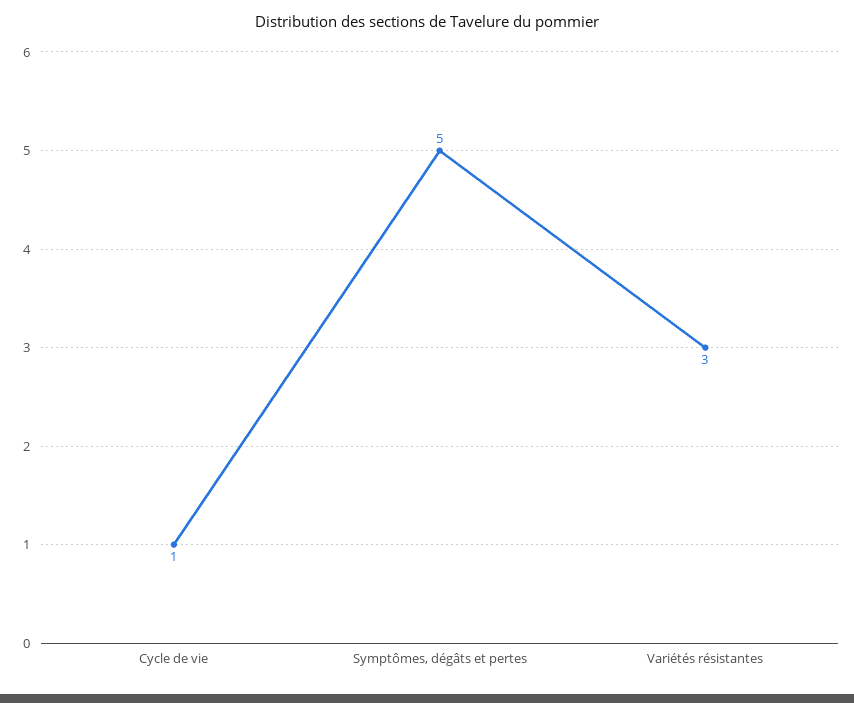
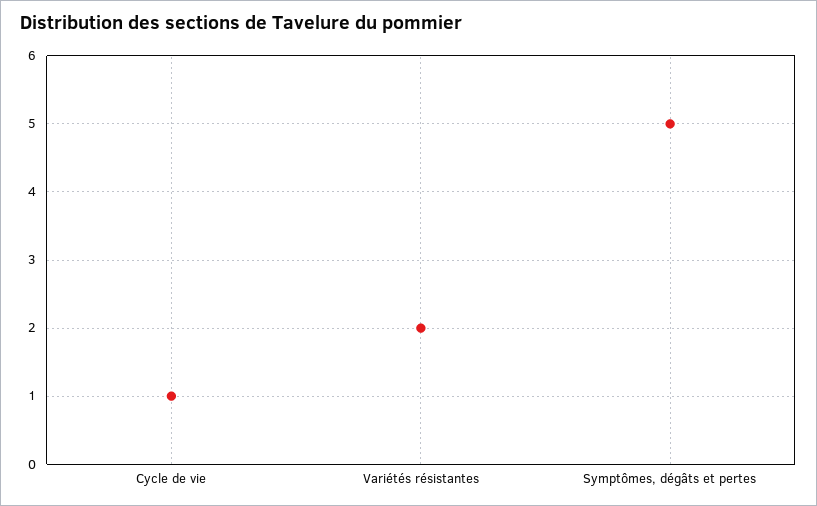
  {
    "Cycle de vie": 1,
    "Symptômes, dégâts et pertes": 5,
-   "Variétés résistantes": 3
+   "Variétés résistantes": 2
  }

